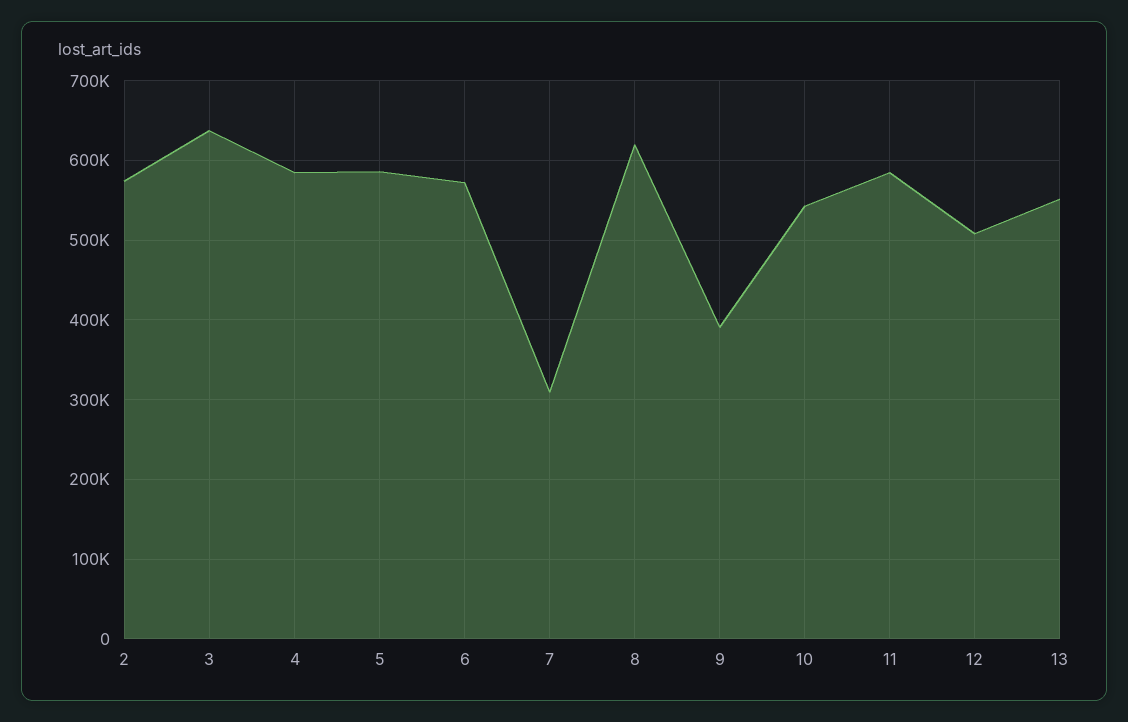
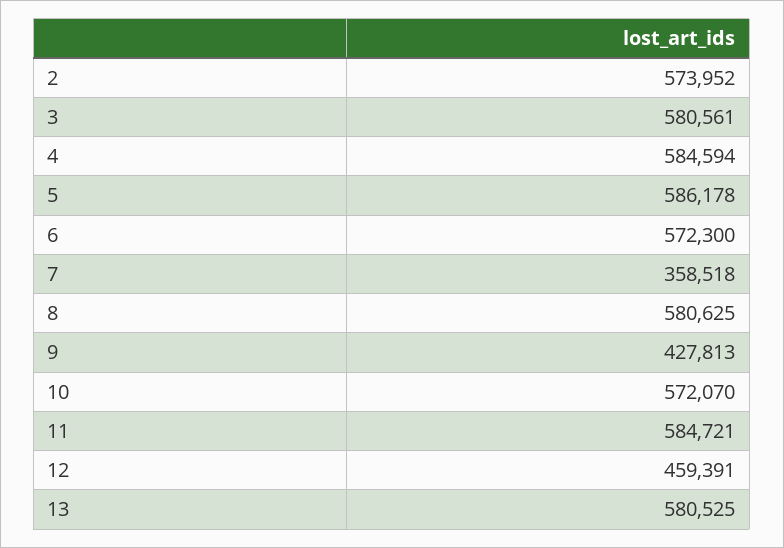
  {
    "2": 573952,
-   "3": 640000,
+   "3": 580561,
    "4": 584594,
    "5": 586178,
    "6": 572300,
-   "7": 310000,
+   "7": 358518,
-   "8": 620000,
+   "8": 580625,
-   "9": 390000,
+   "9": 427813,
-   "10": 540000,
+   "10": 572070,
    "11": 584721,
-   "12": 510000,
+   "12": 459391,
-   "13": 550000
+   "13": 580525
  }

